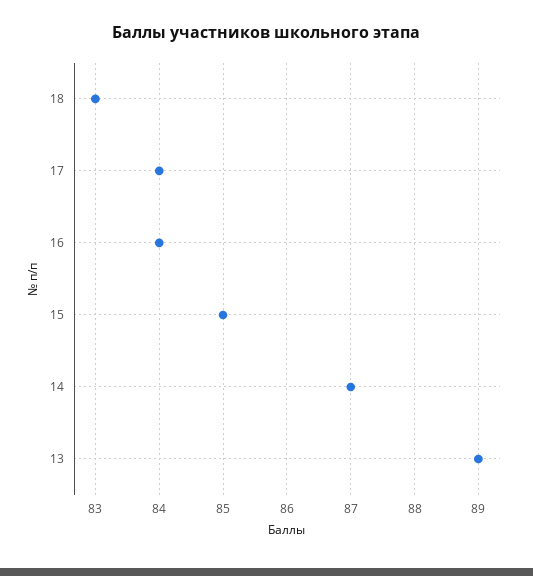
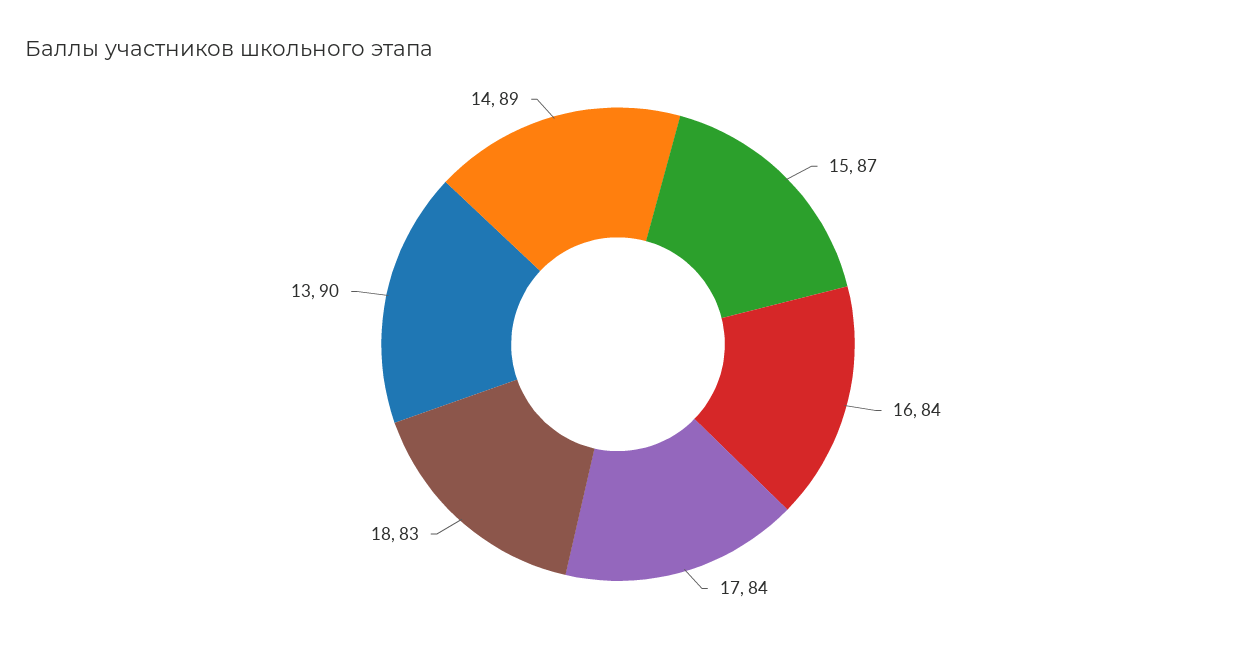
  {
    "18": 83,
    "17": 84,
    "16": 84,
-   "15": 85,
+   "15": 87,
-   "14": 87,
+   "14": 89,
-   "13": 89
+   "13": 90
  }

